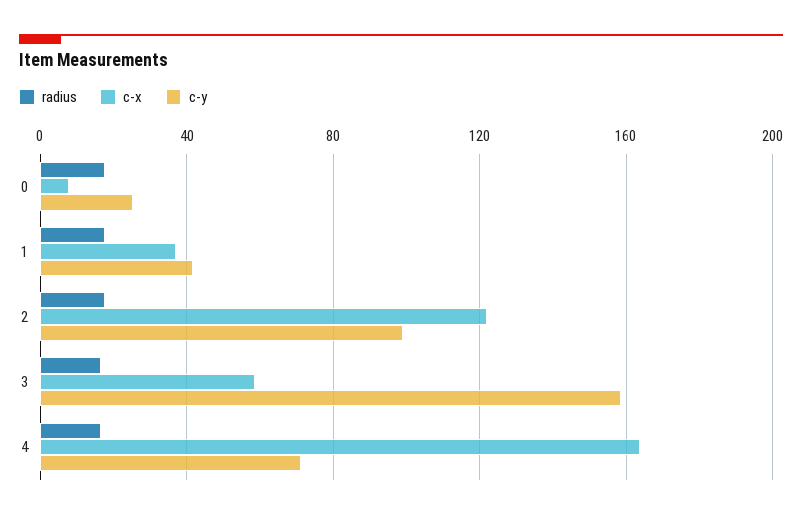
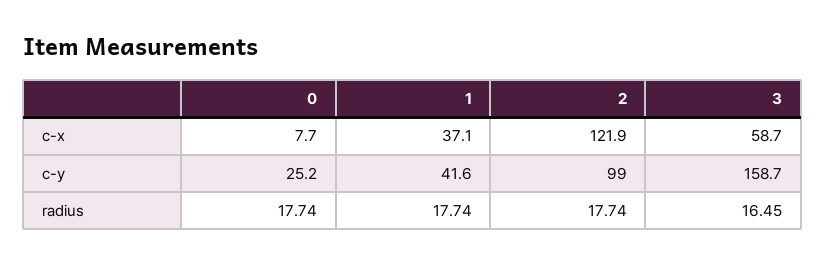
  {
    "radius": {
      "0": 17.74,
      "1": 17.74,
      "2": 17.74,
-     "3": 16.45,
+     "3": 16.45
-     "4": 15
    },
    "c-x": {
      "0": 7.7,
      "1": 37.1,
      "2": 121.9,
-     "3": 58.7,
+     "3": 58.7
-     "4": 165
    },
    "c-y": {
      "0": 25.2,
      "1": 41.6,
      "2": 99,
-     "3": 158.7,
+     "3": 158.7
-     "4": 70
    }
  }

